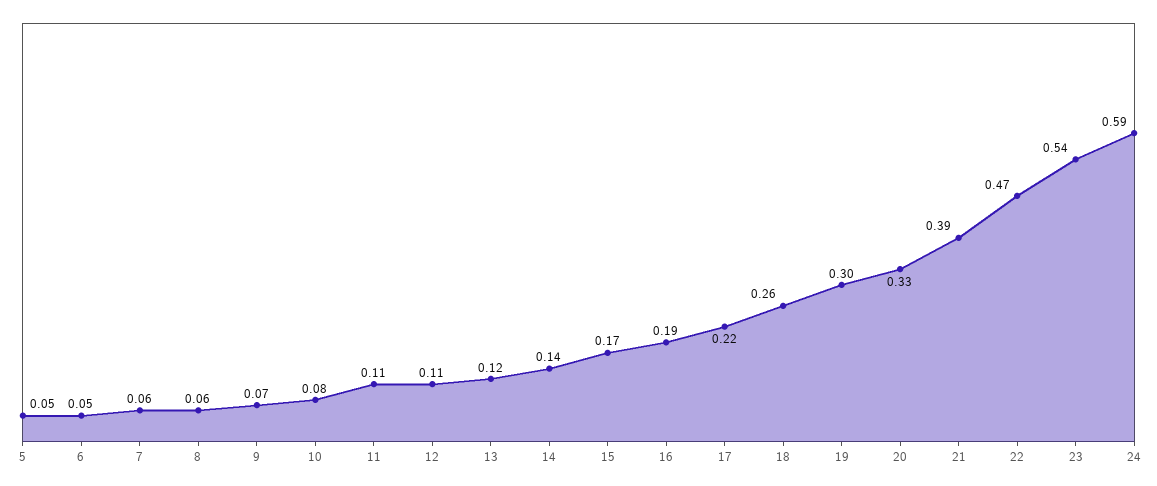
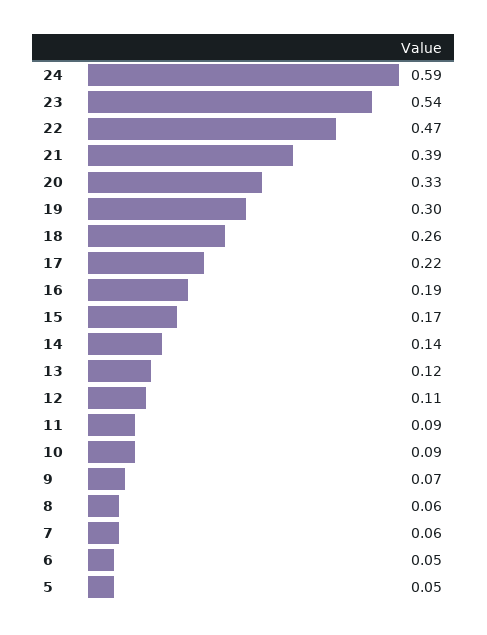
  {
    "5": 0.05,
    "6": 0.05,
    "7": 0.06,
    "8": 0.06,
    "9": 0.07,
-   "10": 0.08,
+   "10": 0.09,
-   "11": 0.11,
+   "11": 0.09,
    "12": 0.11,
    "13": 0.12,
    "14": 0.14,
    "15": 0.17,
    "16": 0.19,
    "17": 0.22,
    "18": 0.26,
    "19": 0.3,
    "20": 0.33,
    "21": 0.39,
    "22": 0.47,
    "23": 0.54,
    "24": 0.59
  }

